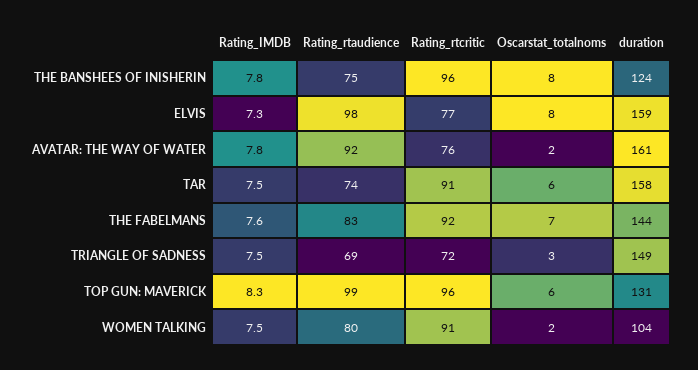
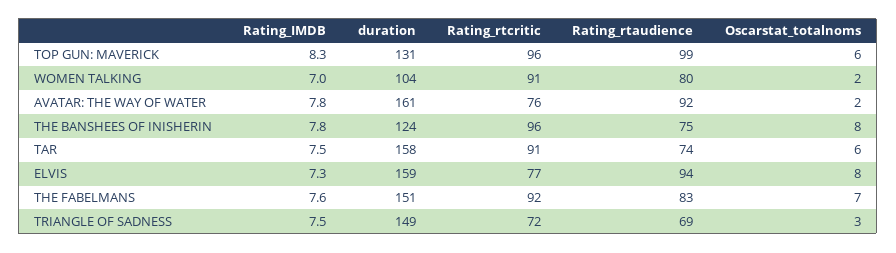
  {
    "Rating_IMDB": {
      "THE BANSHEES OF INISHERIN": 7.8,
      "ELVIS": 7.3,
      "AVATAR: THE WAY OF WATER": 7.8,
      "TAR": 7.5,
      "THE FABELMANS": 7.6,
      "TRIANGLE OF SADNESS": 7.5,
      "TOP GUN: MAVERICK": 8.3,
-     "WOMEN TALKING": 7.5
+     "WOMEN TALKING": 7
    },
    "Rating_rtaudience": {
      "THE BANSHEES OF INISHERIN": 75,
-     "ELVIS": 98,
+     "ELVIS": 94,
      "AVATAR: THE WAY OF WATER": 92,
      "TAR": 74,
      "THE FABELMANS": 83,
      "TRIANGLE OF SADNESS": 69,
      "TOP GUN: MAVERICK": 99,
      "WOMEN TALKING": 80
    },
    "Rating_rtcritic": {
      "THE BANSHEES OF INISHERIN": 96,
      "ELVIS": 77,
      "AVATAR: THE WAY OF WATER": 76,
      "TAR": 91,
      "THE FABELMANS": 92,
      "TRIANGLE OF SADNESS": 72,
      "TOP GUN: MAVERICK": 96,
      "WOMEN TALKING": 91
    },
    "Oscarstat_totalnoms": {
      "THE BANSHEES OF INISHERIN": 8,
      "ELVIS": 8,
      "AVATAR: THE WAY OF WATER": 2,
      "TAR": 6,
      "THE FABELMANS": 7,
      "TRIANGLE OF SADNESS": 3,
      "TOP GUN: MAVERICK": 6,
      "WOMEN TALKING": 2
    },
    "duration": {
      "THE BANSHEES OF INISHERIN": 124,
      "ELVIS": 159,
      "AVATAR: THE WAY OF WATER": 161,
      "TAR": 158,
-     "THE FABELMANS": 144,
+     "THE FABELMANS": 151,
      "TRIANGLE OF SADNESS": 149,
      "TOP GUN: MAVERICK": 131,
      "WOMEN TALKING": 104
    }
  }

